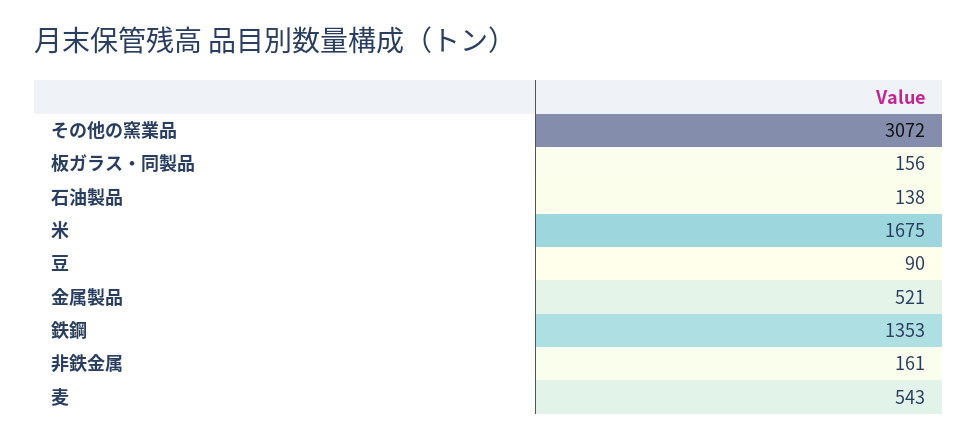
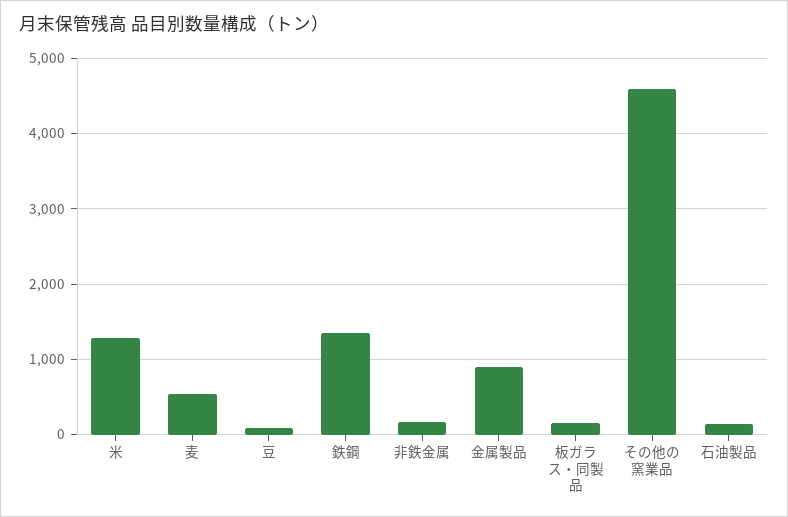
  {
-   "その他の窯業品": 3072,
+   "その他の窯業品": 4600,
    "板ガラス・同製品": 156,
    "石油製品": 138,
-   "米": 1675,
+   "米": 1300,
    "豆": 90,
-   "金属製品": 521,
+   "金属製品": 900,
    "鉄鋼": 1353,
    "非鉄金属": 161,
    "麦": 543
  }

